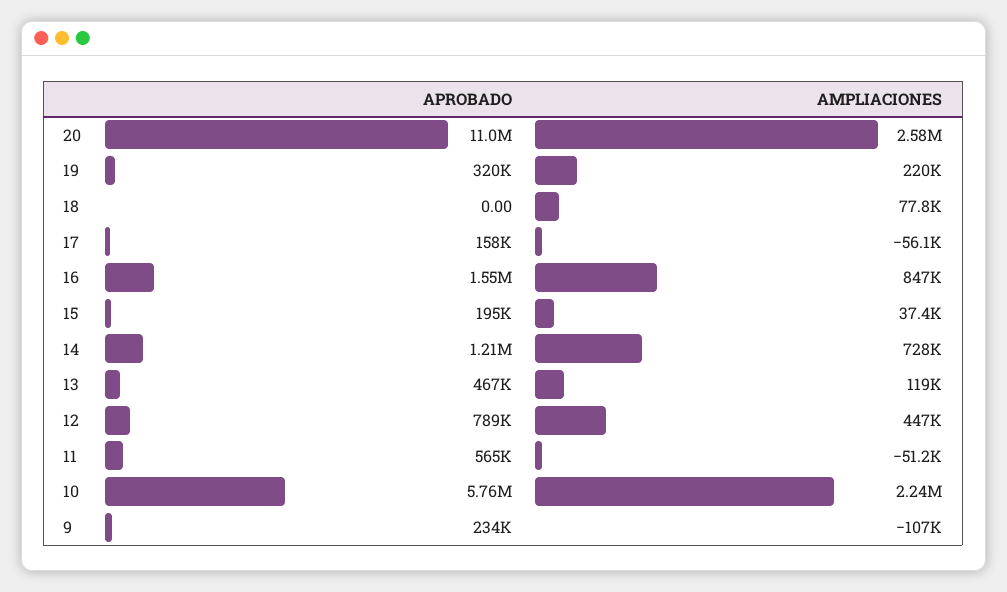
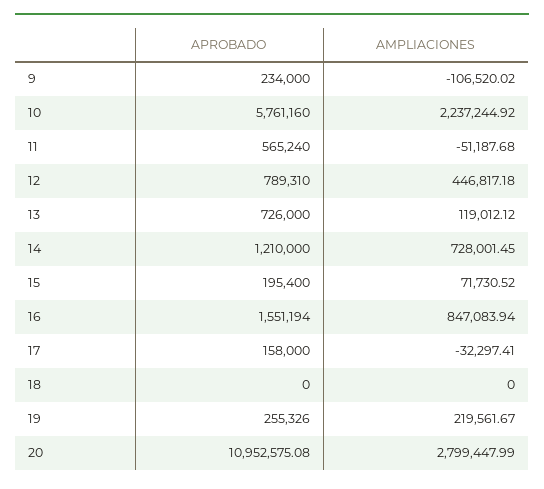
  {
    "APROBADO": {
      "20": 10952575.08,
-     "19": 320000,
+     "19": 255326,
      "18": 0,
      "17": 158000,
      "16": 1551194,
      "15": 195400,
      "14": 1210000,
-     "13": 467000,
+     "13": 726000,
      "12": 789310,
      "11": 565240,
      "10": 5761160,
      "9": 234000
    },
    "AMPLIACIONES": {
-     "20": 2580000,
+     "20": 2799447.99,
      "19": 219561.67,
-     "18": 77800,
+     "18": 0,
-     "17": -56100,
+     "17": -32297.41,
      "16": 847083.94,
-     "15": 37400,
+     "15": 71730.52,
      "14": 728001.45,
      "13": 119012.12,
      "12": 446817.18,
      "11": -51187.68,
      "10": 2237244.92,
      "9": -106520.02
    }
  }

